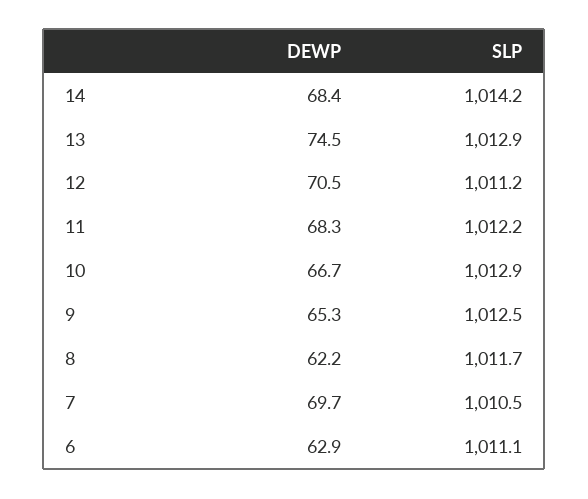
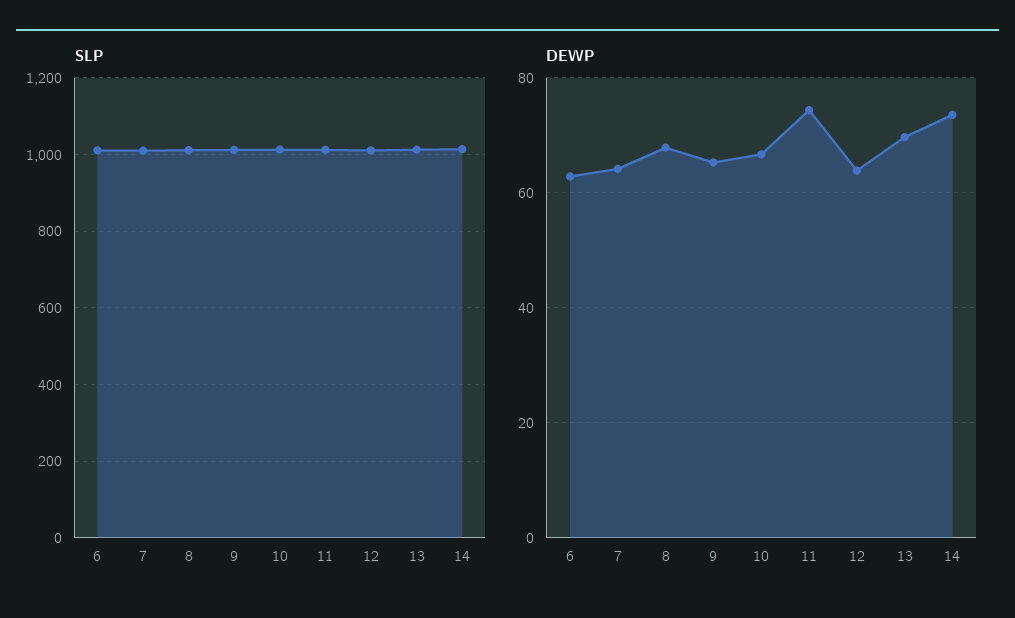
  {
    "DEWP": {
-     "14": 68.4,
+     "14": 74,
-     "13": 74.5,
+     "13": 70,
-     "12": 70.5,
+     "12": 64,
-     "11": 68.3,
+     "11": 74,
      "10": 66.7,
      "9": 65.3,
-     "8": 62.2,
+     "8": 68,
-     "7": 69.7,
+     "7": 64,
      "6": 62.9
    },
    "SLP": {
      "14": 1014.2,
      "13": 1012.9,
      "12": 1011.2,
      "11": 1012.2,
      "10": 1012.9,
      "9": 1012.5,
      "8": 1011.7,
      "7": 1010.5,
      "6": 1011.1
    }
  }

